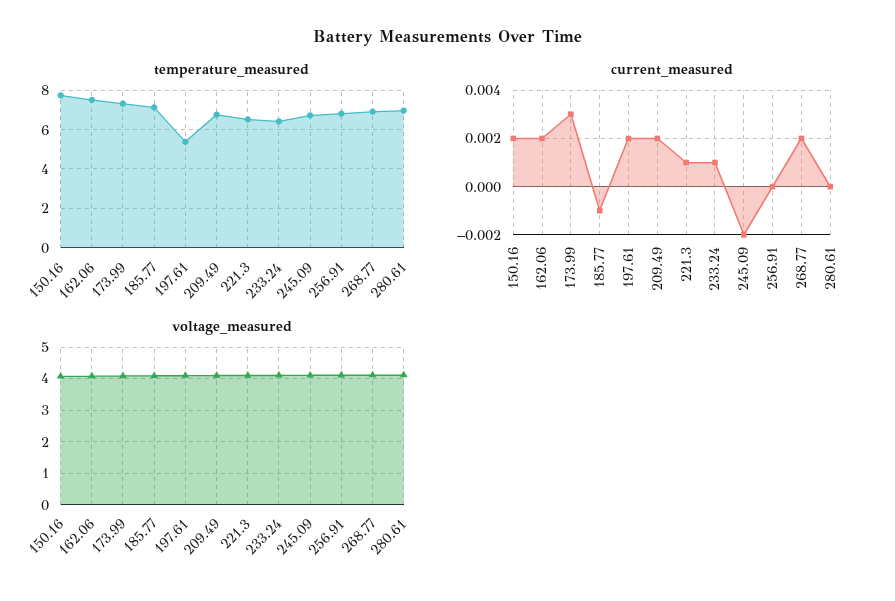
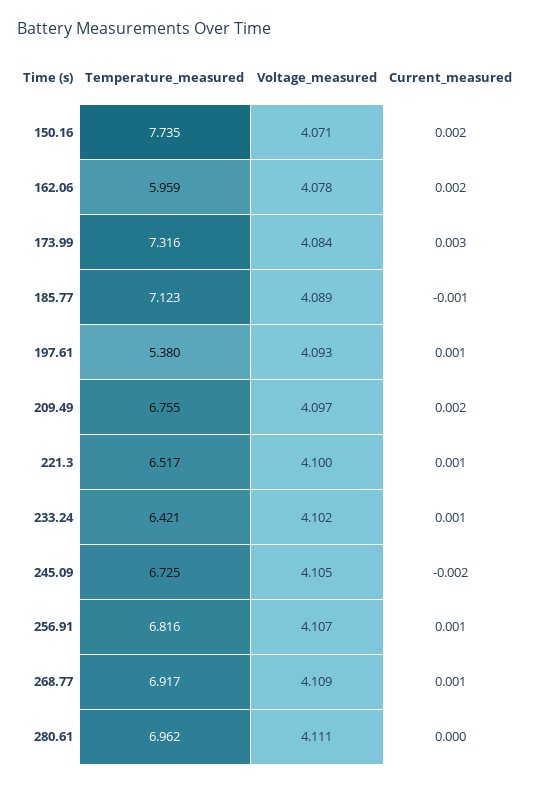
  {
    "temperature_measured": {
      "150.16": 7.735,
-     "162.06": 7.5,
+     "162.06": 5.959,
      "173.99": 7.316,
      "185.77": 7.123,
      "197.61": 5.38,
      "209.49": 6.755,
      "221.3": 6.517,
      "233.24": 6.421,
      "245.09": 6.725,
      "256.91": 6.816,
      "268.77": 6.917,
      "280.61": 6.962
    },
    "current_measured": {
      "150.16": 0.002,
      "162.06": 0.002,
      "173.99": 0.003,
      "185.77": -0.001,
-     "197.61": 0.002,
+     "197.61": 0.001,
      "209.49": 0.002,
      "221.3": 0.001,
      "233.24": 0.001,
      "245.09": -0.002,
-     "256.91": 0,
+     "256.91": 0.001,
-     "268.77": 0.002,
+     "268.77": 0.001,
      "280.61": 0
    },
    "voltage_measured": {
      "150.16": 4.071,
      "162.06": 4.078,
      "173.99": 4.084,
      "185.77": 4.089,
      "197.61": 4.093,
      "209.49": 4.097,
      "221.3": 4.1,
      "233.24": 4.102,
      "245.09": 4.105,
      "256.91": 4.107,
      "268.77": 4.109,
      "280.61": 4.111
    }
  }

